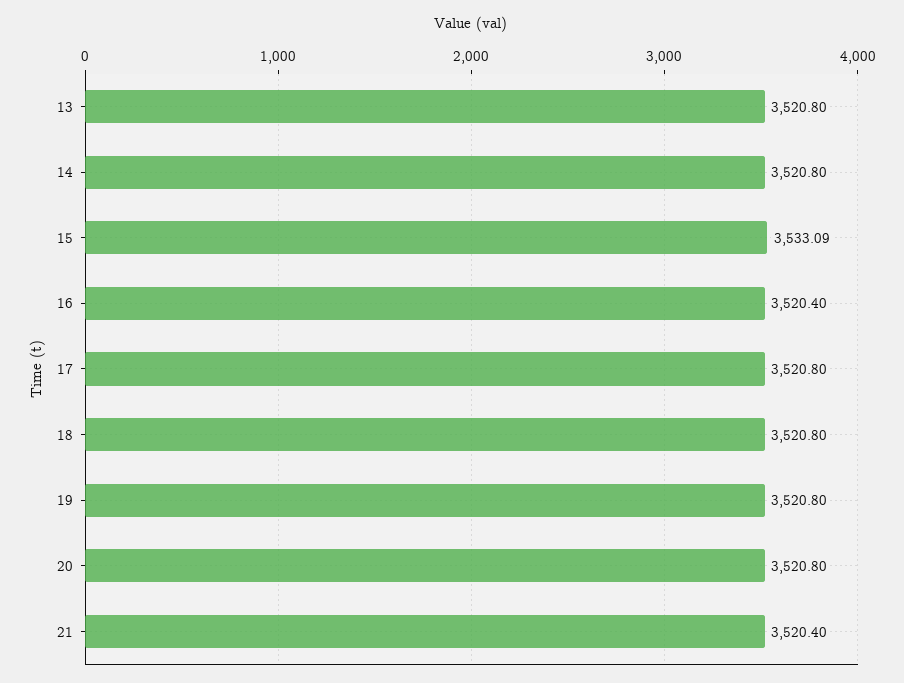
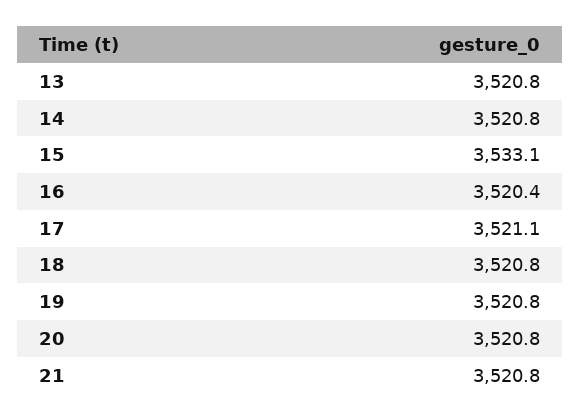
  {
    "13": 3520.8,
    "14": 3520.8,
    "15": 3533.09,
    "16": 3520.4,
-   "17": 3520.8,
+   "17": 3521.1,
    "18": 3520.8,
    "19": 3520.8,
    "20": 3520.8,
-   "21": 3520.4
+   "21": 3520.8
  }

